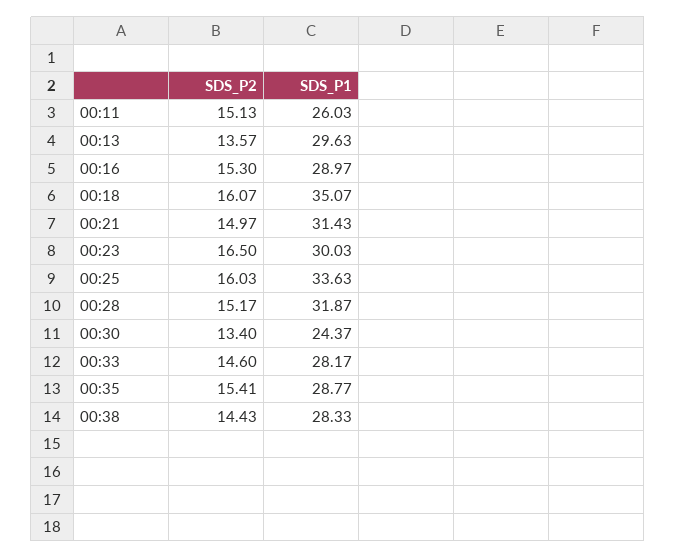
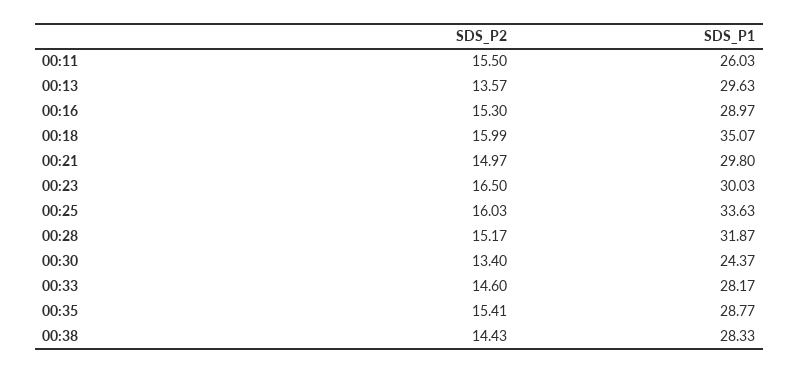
  {
    "SDS_P2": {
-     "00:11": 15.13,
+     "00:11": 15.5,
      "00:13": 13.57,
      "00:16": 15.3,
-     "00:18": 16.07,
+     "00:18": 15.99,
      "00:21": 14.97,
      "00:23": 16.5,
      "00:25": 16.03,
      "00:28": 15.17,
      "00:30": 13.4,
      "00:33": 14.6,
      "00:35": 15.41,
      "00:38": 14.43
    },
    "SDS_P1": {
      "00:11": 26.03,
      "00:13": 29.63,
      "00:16": 28.97,
      "00:18": 35.07,
-     "00:21": 31.43,
+     "00:21": 29.8,
      "00:23": 30.03,
      "00:25": 33.63,
      "00:28": 31.87,
      "00:30": 24.37,
      "00:33": 28.17,
      "00:35": 28.77,
      "00:38": 28.33
    }
  }

